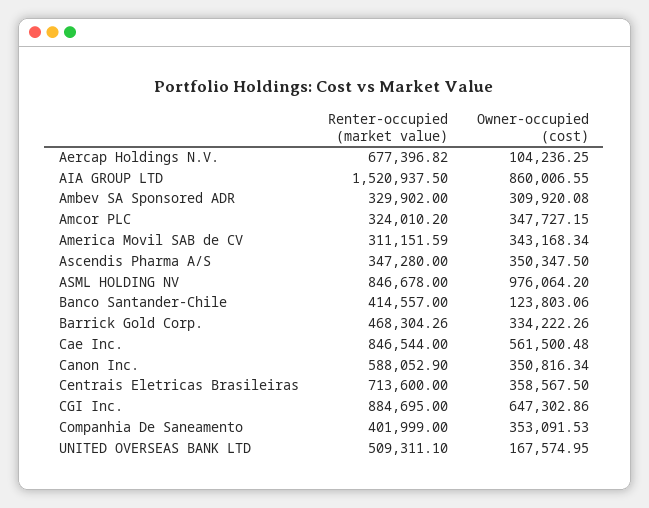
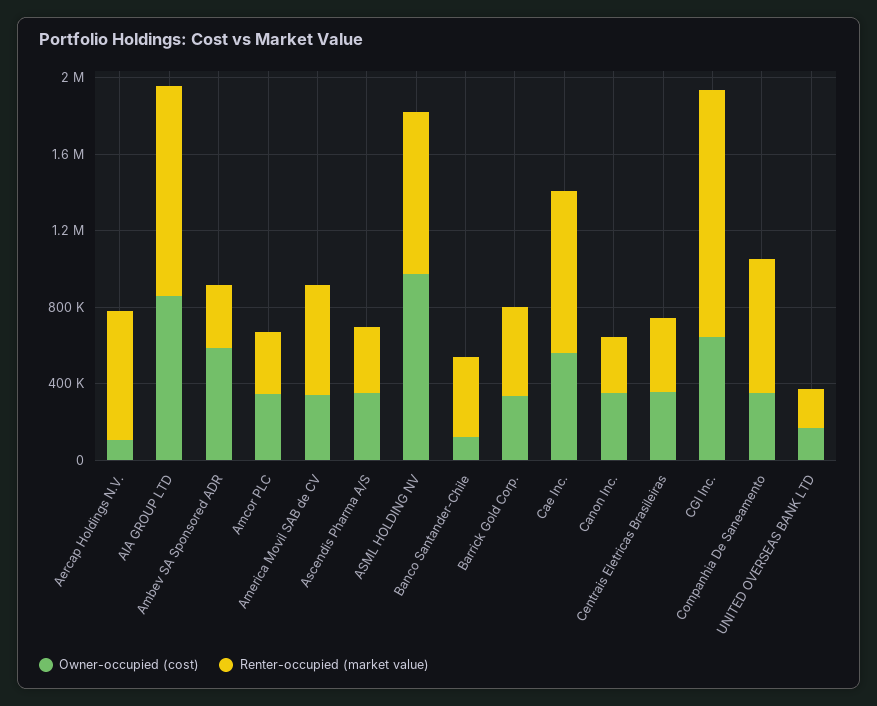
  {
    "Renter-occupied (market value)": {
      "Aercap Holdings N.V.": 677396.82,
-     "AIA GROUP LTD": 1520937.5,
+     "AIA GROUP LTD": 1100000,
      "Ambev SA Sponsored ADR": 329902,
      "Amcor PLC": 324010.2,
-     "America Movil SAB de CV": 311151.59,
+     "America Movil SAB de CV": 600000,
      "Ascendis Pharma A/S": 347280,
      "ASML HOLDING NV": 846678,
      "Banco Santander-Chile": 414557,
      "Barrick Gold Corp.": 468304.26,
      "Cae Inc.": 846544,
-     "Canon Inc.": 588052.9,
+     "Canon Inc.": 300000,
-     "Centrais Eletricas Brasileiras": 713600,
+     "Centrais Eletricas Brasileiras": 400000,
-     "CGI Inc.": 884695,
+     "CGI Inc.": 1300000,
-     "Companhia De Saneamento": 401999,
+     "Companhia De Saneamento": 700000,
-     "UNITED OVERSEAS BANK LTD": 509311.1
+     "UNITED OVERSEAS BANK LTD": 200000
    },
    "Owner-occupied (cost)": {
      "Aercap Holdings N.V.": 104236.25,
      "AIA GROUP LTD": 860006.55,
-     "Ambev SA Sponsored ADR": 309920.08,
+     "Ambev SA Sponsored ADR": 600000,
      "Amcor PLC": 347727.15,
      "America Movil SAB de CV": 343168.34,
      "Ascendis Pharma A/S": 350347.5,
      "ASML HOLDING NV": 976064.2,
      "Banco Santander-Chile": 123803.06,
      "Barrick Gold Corp.": 334222.26,
      "Cae Inc.": 561500.48,
      "Canon Inc.": 350816.34,
      "Centrais Eletricas Brasileiras": 358567.5,
      "CGI Inc.": 647302.86,
      "Companhia De Saneamento": 353091.53,
      "UNITED OVERSEAS BANK LTD": 167574.95
    }
  }

